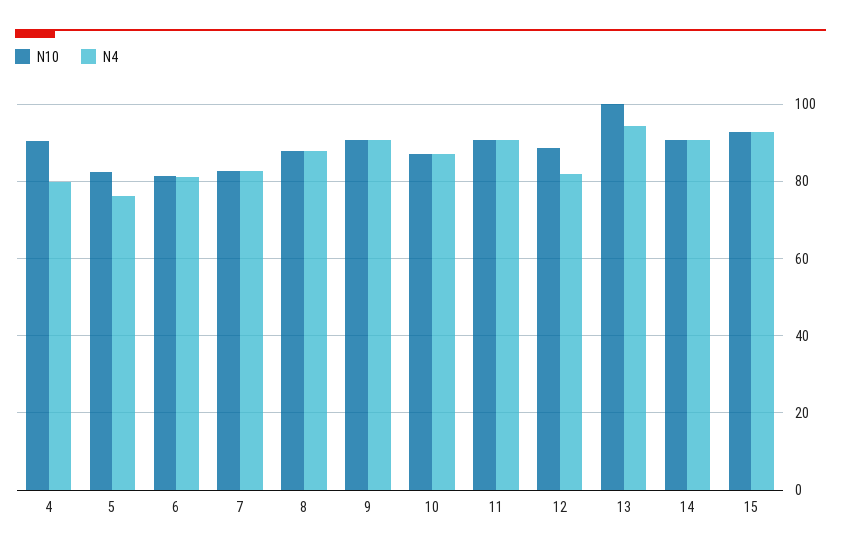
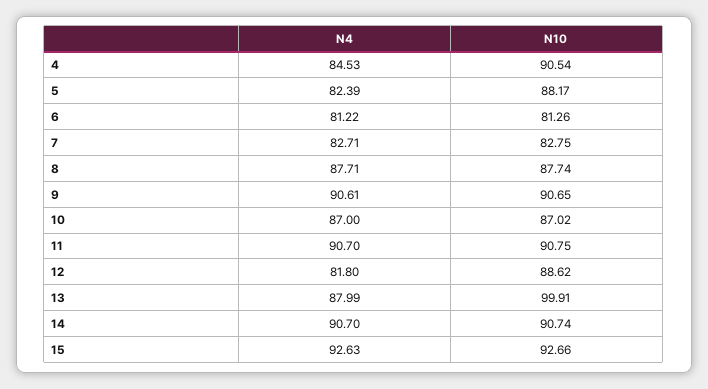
  {
    "N10": {
      "4": 90.54,
-     "5": 82,
+     "5": 88.17,
      "6": 81.26,
      "7": 82.75,
      "8": 87.74,
      "9": 90.65,
      "10": 87.02,
      "11": 90.75,
      "12": 88.62,
      "13": 99.91,
      "14": 90.74,
      "15": 92.66
    },
    "N4": {
-     "4": 80,
+     "4": 84.53,
-     "5": 76,
+     "5": 82.39,
      "6": 81.22,
      "7": 82.71,
      "8": 87.71,
      "9": 90.61,
      "10": 87,
      "11": 90.7,
      "12": 81.8,
-     "13": 94,
+     "13": 87.99,
      "14": 90.7,
      "15": 92.63
    }
  }

